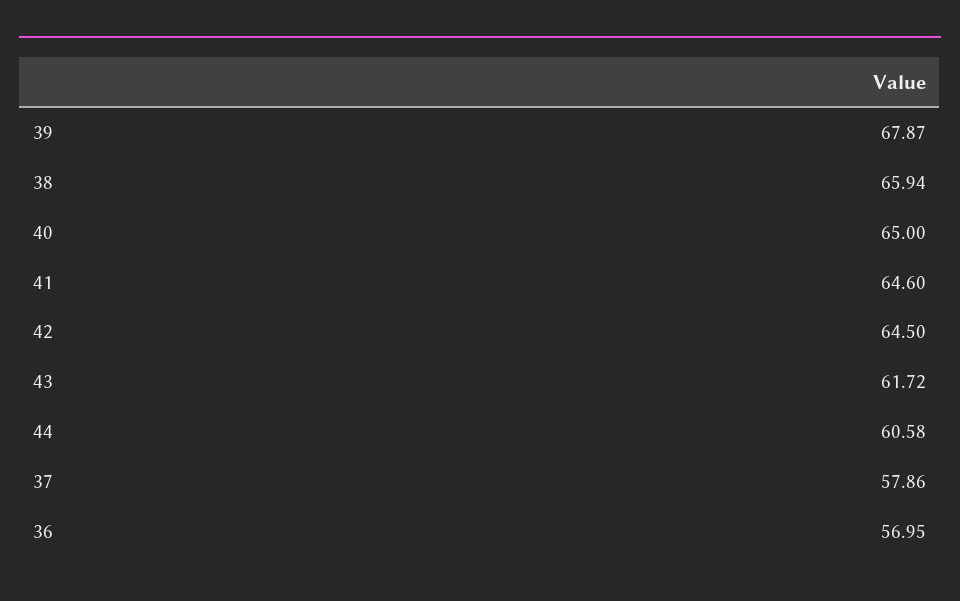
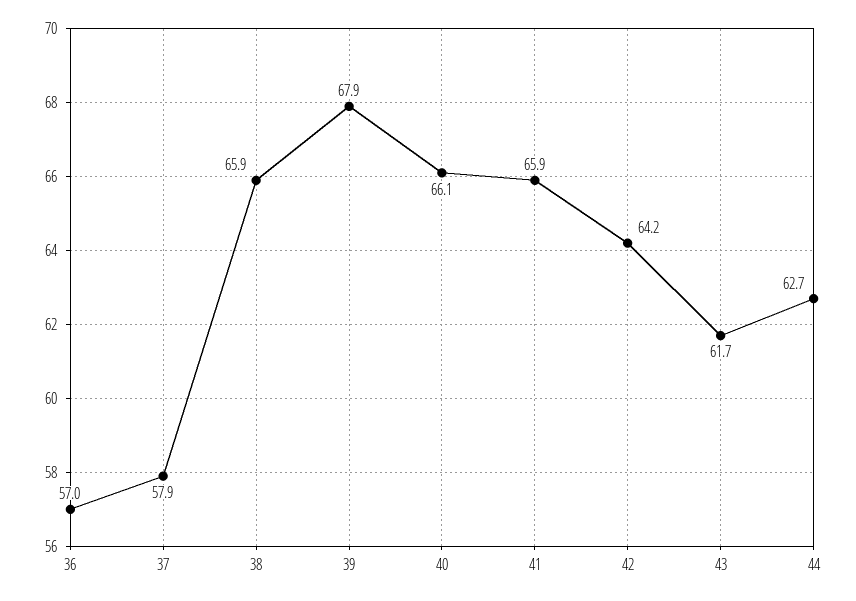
  {
    "39": 67.87,
    "38": 65.94,
-   "40": 65,
+   "40": 66.1,
-   "41": 64.6,
+   "41": 65.9,
-   "42": 64.5,
+   "42": 64.2,
    "43": 61.72,
-   "44": 60.58,
+   "44": 62.7,
    "37": 57.86,
    "36": 56.95
  }

